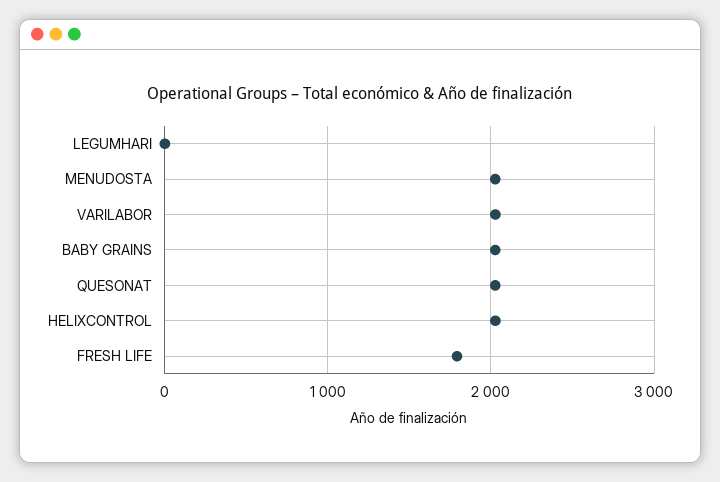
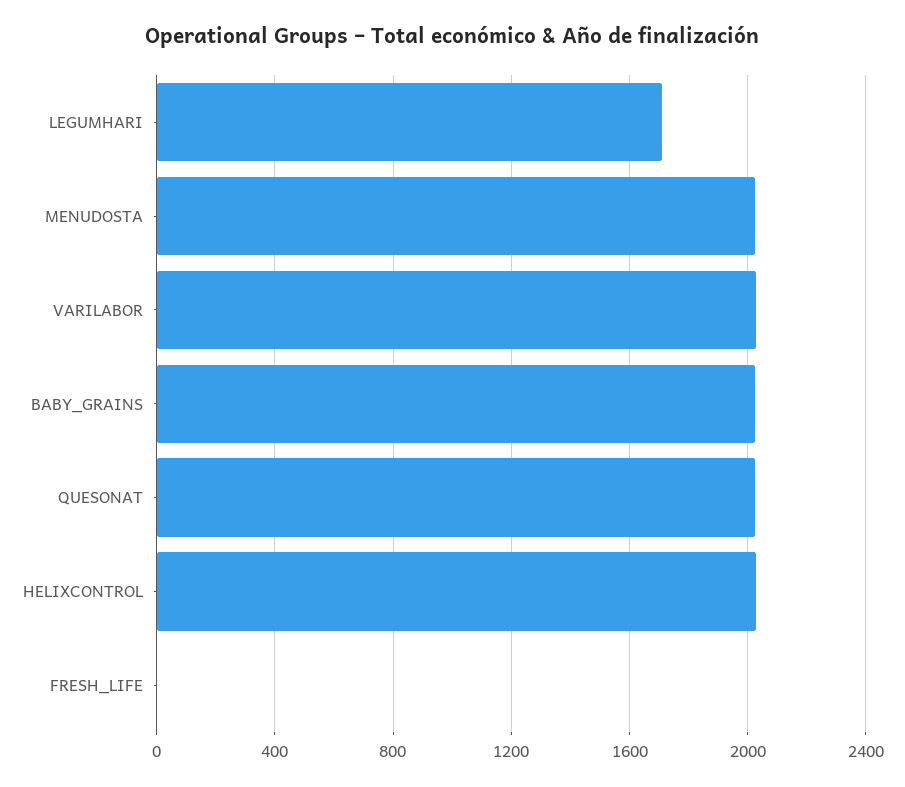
  {
-   "LEGUMHARI": 0,
+   "LEGUMHARI": 1700,
    "MENUDOSTA": 2050,
    "VARILABOR": 2050,
    "BABY GRAINS": 2050,
    "QUESONAT": 2050,
    "HELIXCONTROL": 2050,
-   "FRESH LIFE": 1800
+   "FRESH LIFE": 0
  }

